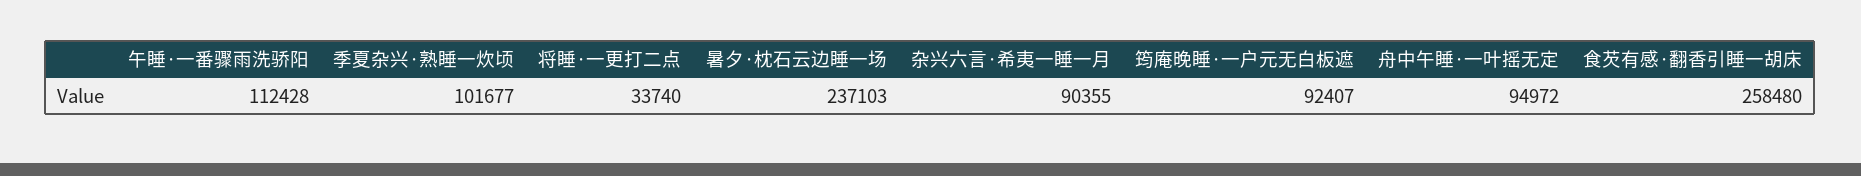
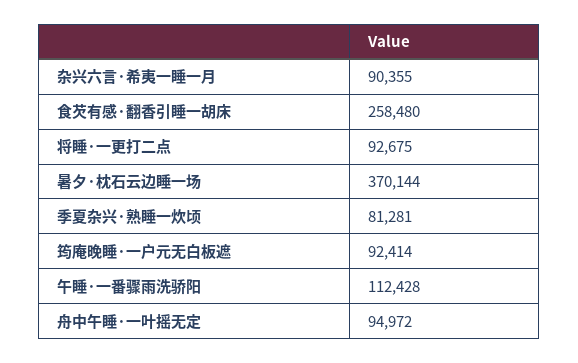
  {
    "午睡·一番骤雨洗骄阳": 112428,
-   "季夏杂兴·熟睡一炊顷": 101677,
+   "季夏杂兴·熟睡一炊顷": 81281,
-   "将睡·一更打二点": 33740,
+   "将睡·一更打二点": 92675,
-   "暑夕·枕石云边睡一场": 237103,
+   "暑夕·枕石云边睡一场": 370144,
    "杂兴六言·希夷一睡一月": 90355,
-   "筠庵晚睡·一户元无白板遮": 92407,
+   "筠庵晚睡·一户元无白板遮": 92414,
    "舟中午睡·一叶摇无定": 94972,
    "食芡有感·翻香引睡一胡床": 258480
  }

